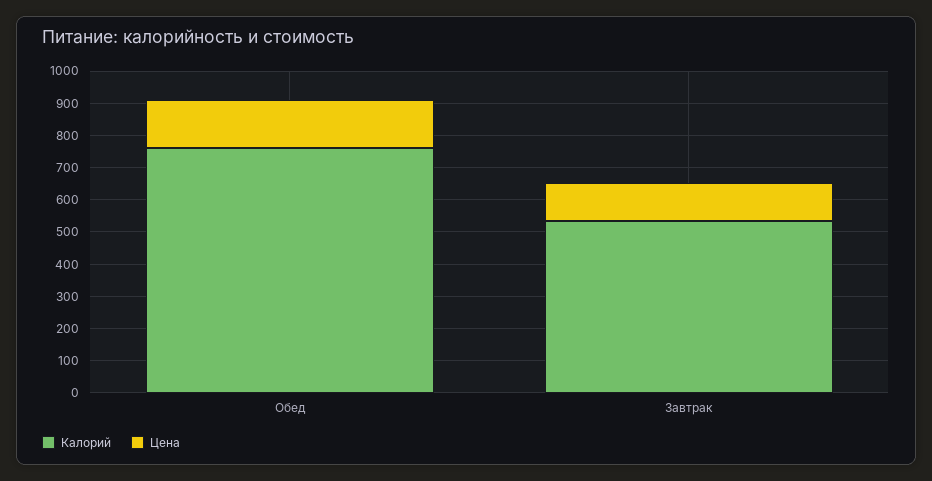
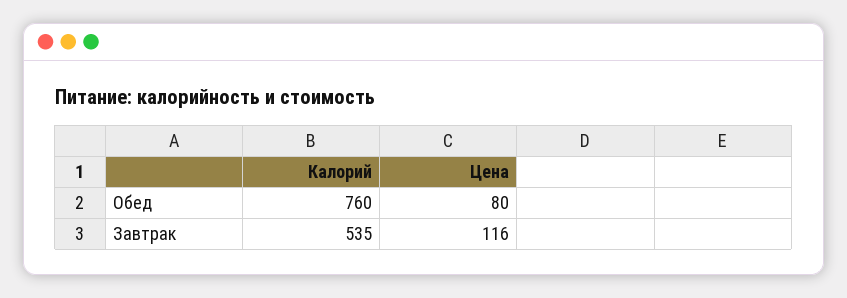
  {
    "Калорий": {
      "Обед": 760,
      "Завтрак": 535
    },
    "Цена": {
-     "Обед": 150,
+     "Обед": 80,
      "Завтрак": 116
    }
  }

